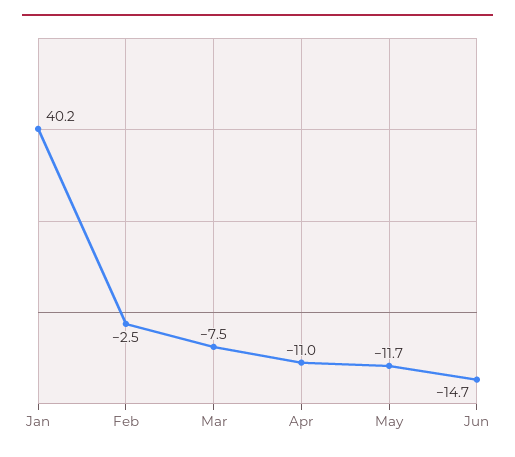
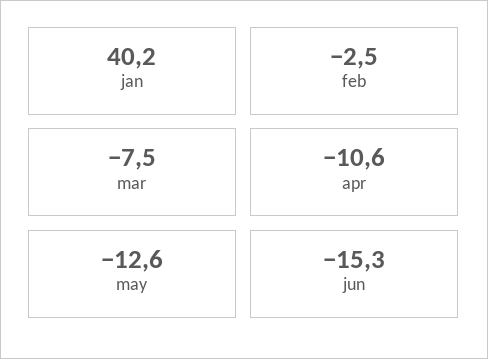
  {
    "Jan": 40.2,
    "Feb": -2.5,
    "Mar": -7.5,
-   "Apr": -11,
+   "Apr": -10.6,
-   "May": -11.7,
+   "May": -12.6,
-   "Jun": -14.7
+   "Jun": -15.3
  }

